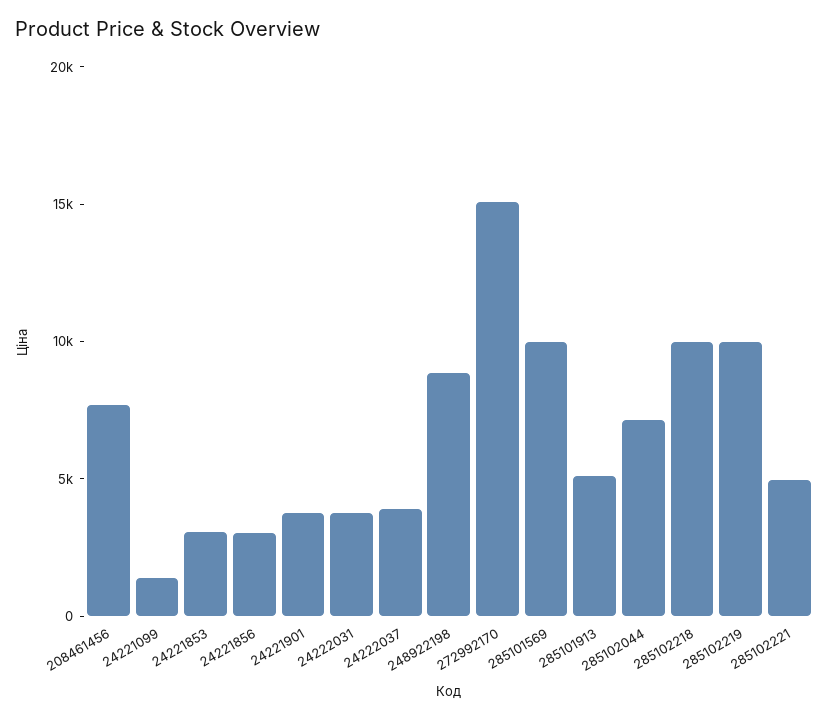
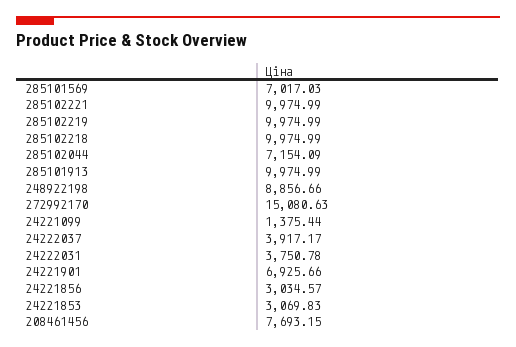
  {
    "208461456": 7693.15,
    "24221099": 1375.44,
    "24221853": 3069.83,
    "24221856": 3034.57,
-   "24221901": 4000,
+   "24221901": 6925.66,
    "24222031": 3750.78,
    "24222037": 3917.17,
    "248922198": 8856.66,
    "272992170": 15080.63,
-   "285101569": 10000,
+   "285101569": 7017.03,
-   "285101913": 5000,
+   "285101913": 9974.99,
    "285102044": 7154.09,
    "285102218": 9974.99,
    "285102219": 9974.99,
-   "285102221": 5000
+   "285102221": 9974.99
  }

